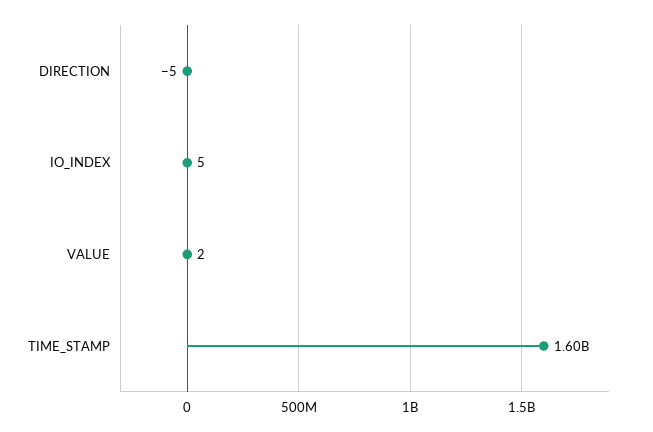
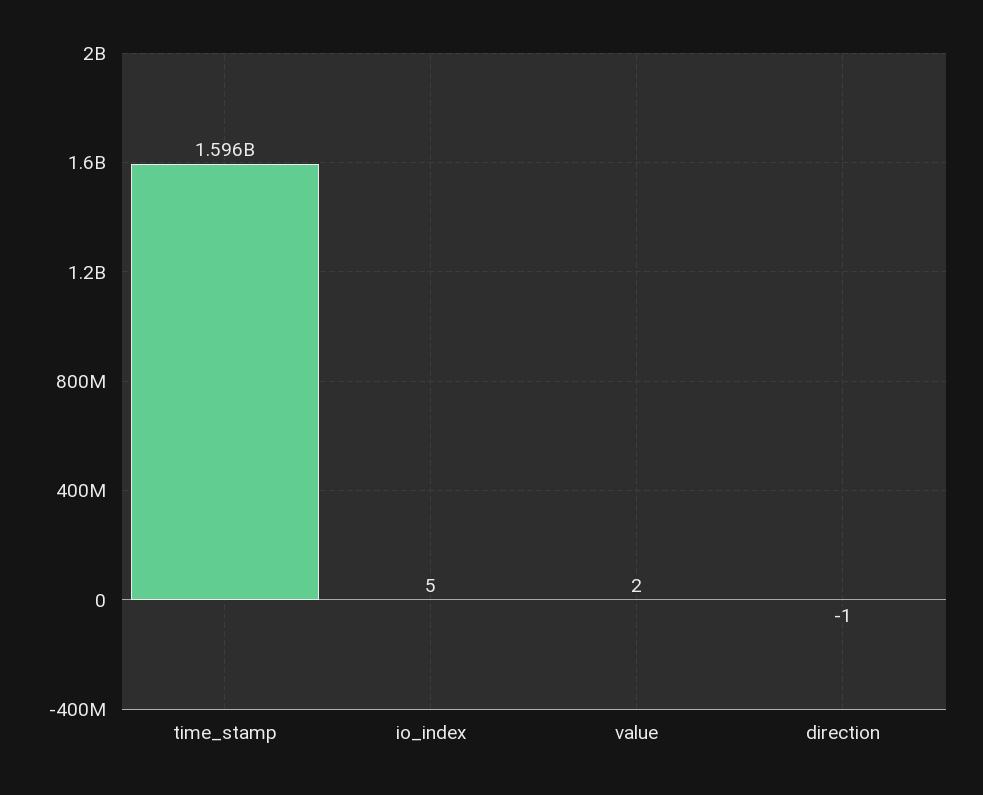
  {
-   "DIRECTION": -5,
+   "DIRECTION": -1,
    "IO_INDEX": 5,
    "VALUE": 2,
    "TIME_STAMP": 1596000000
  }

